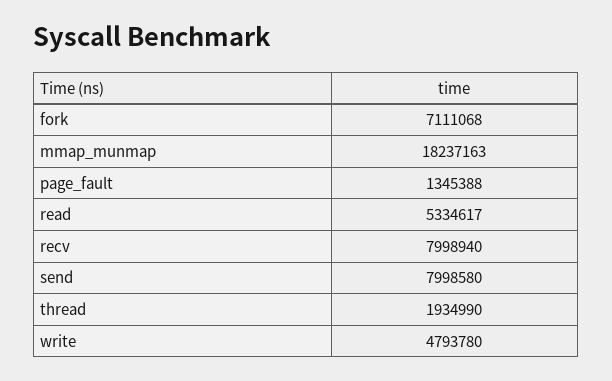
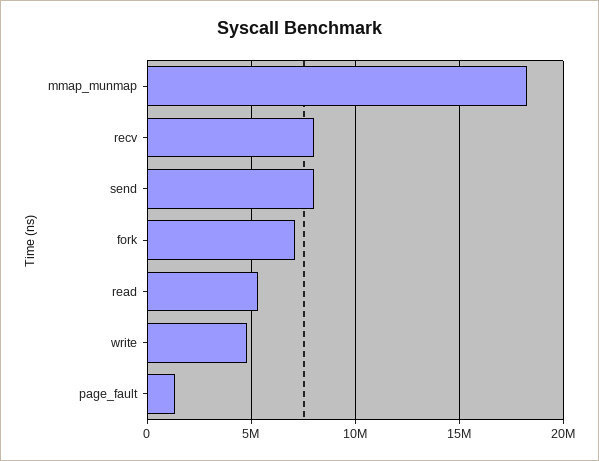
  {
    "fork": 7111068,
    "mmap_munmap": 18237163,
    "page_fault": 1345388,
    "read": 5334617,
    "recv": 7998940,
    "send": 7998580,
-   "thread": 1934990,
    "write": 4793780
  }

